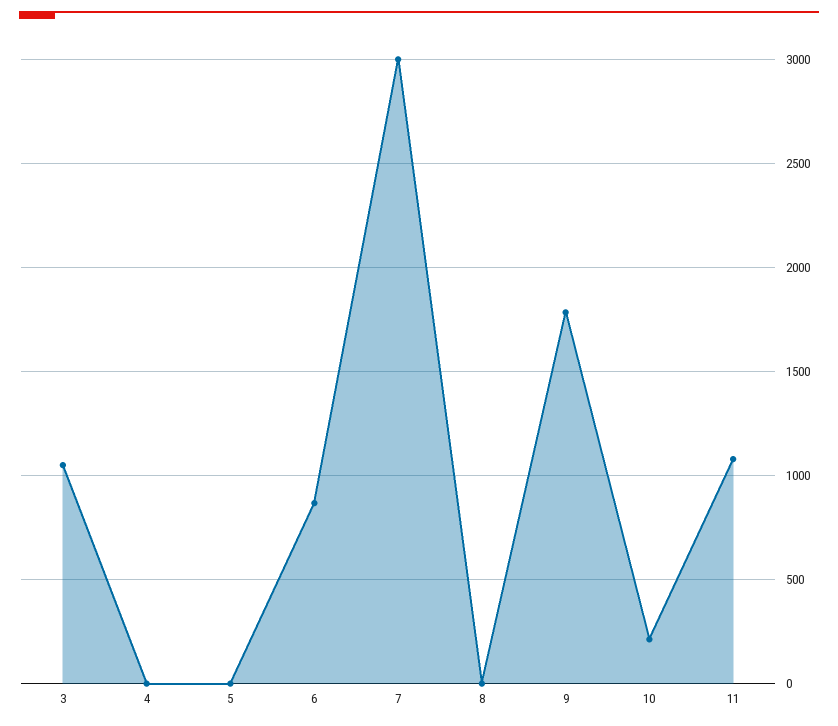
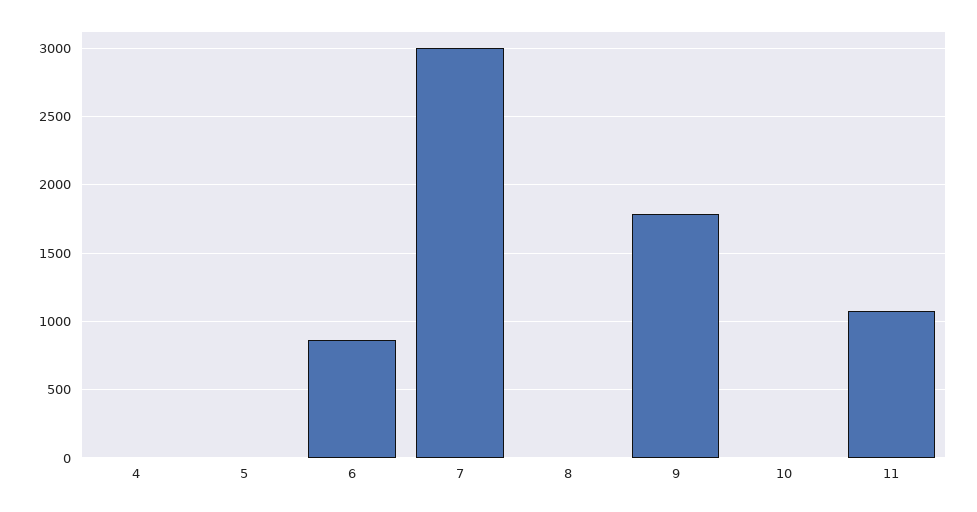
  {
-   "3": 1050,
    "4": 0,
    "5": 0,
    "6": 850,
    "7": 3000,
    "8": 0,
    "9": 1800,
-   "10": 200,
+   "10": 0,
    "11": 1100
  }

